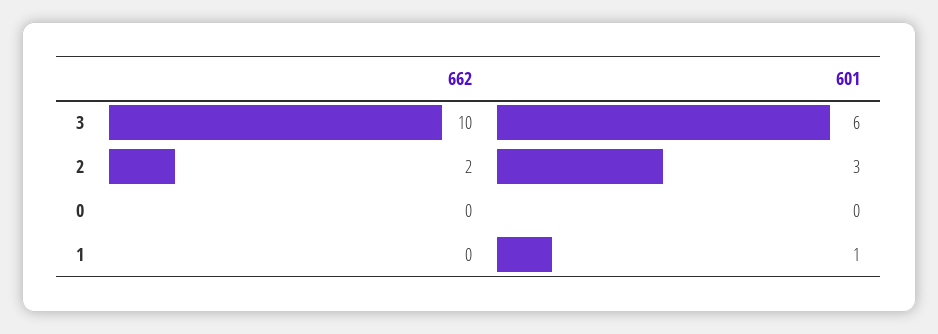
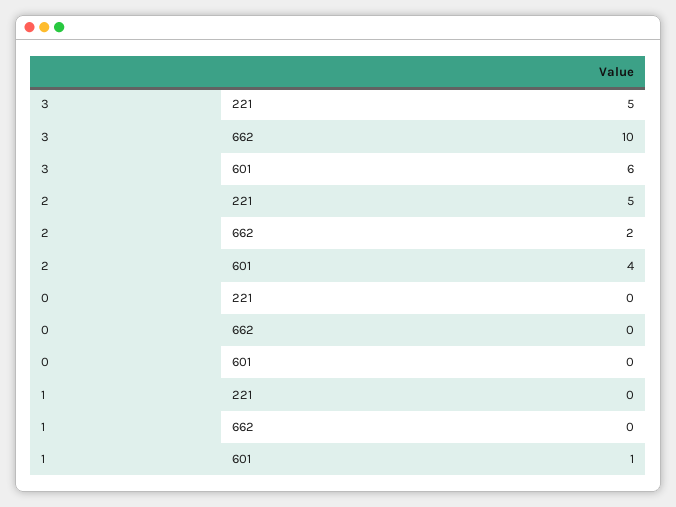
  {
    "662": {
      "3": 10,
      "2": 2,
      "0": 0,
      "1": 0
    },
    "601": {
      "3": 6,
-     "2": 3,
+     "2": 4,
      "0": 0,
      "1": 1
-   }
+   },
+   "221": {
+     "3": 5,
+     "2": 5,
+     "0": 0,
+     "1": 0
+   }
  }

